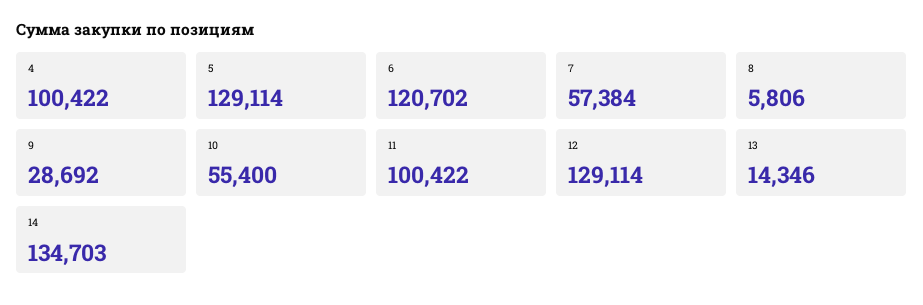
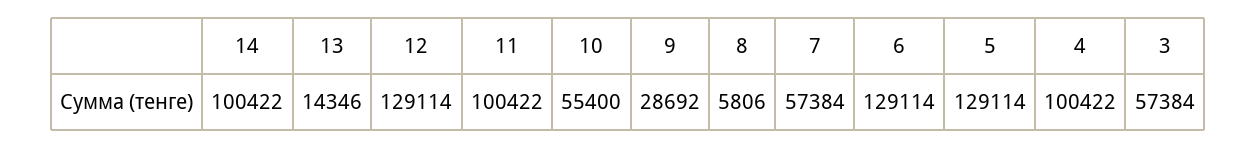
  {
    "4": 100422,
    "5": 129114,
-   "6": 120702,
+   "6": 129114,
    "7": 57384,
    "8": 5806,
    "9": 28692,
    "10": 55400,
    "11": 100422,
    "12": 129114,
    "13": 14346,
-   "14": 134703
+   "14": 100422,
+   "3": 57384
  }

